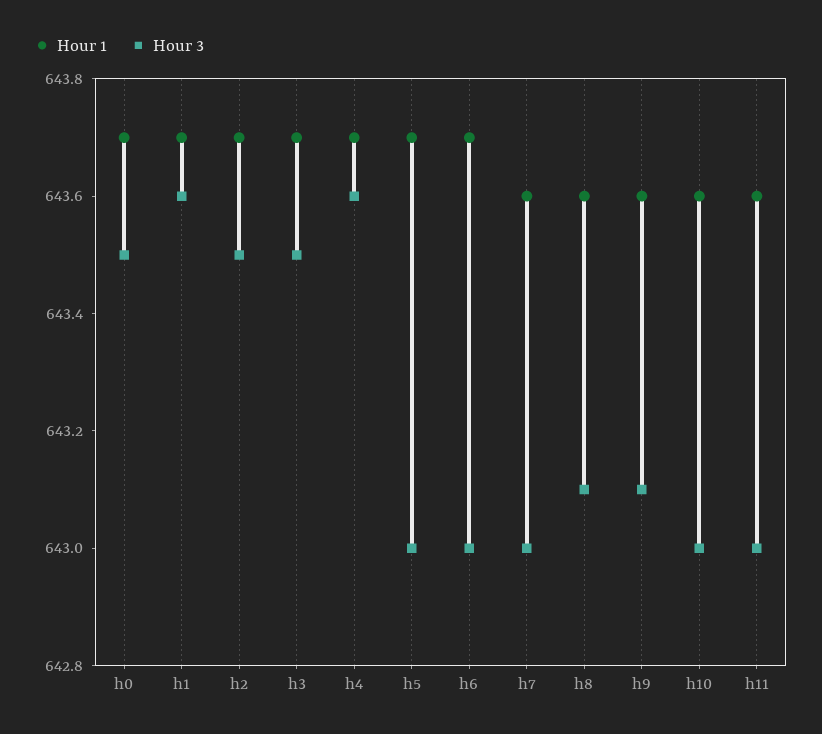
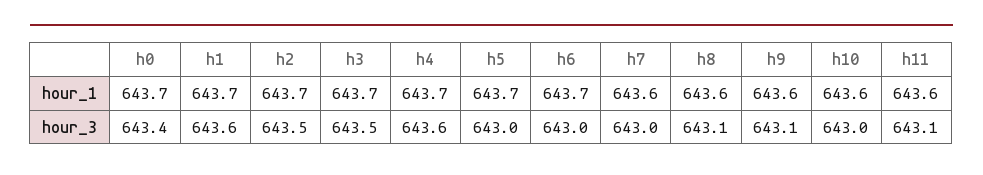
  {
    "Hour 1": {
      "h0": 643.7,
      "h1": 643.7,
      "h2": 643.7,
      "h3": 643.7,
      "h4": 643.7,
      "h5": 643.7,
      "h6": 643.7,
      "h7": 643.6,
      "h8": 643.6,
      "h9": 643.6,
      "h10": 643.6,
      "h11": 643.6
    },
    "Hour 3": {
-     "h0": 643.5,
+     "h0": 643.4,
      "h1": 643.6,
      "h2": 643.5,
      "h3": 643.5,
      "h4": 643.6,
      "h5": 643,
      "h6": 643,
      "h7": 643,
      "h8": 643.1,
      "h9": 643.1,
      "h10": 643,
-     "h11": 643
+     "h11": 643.1
    }
  }

